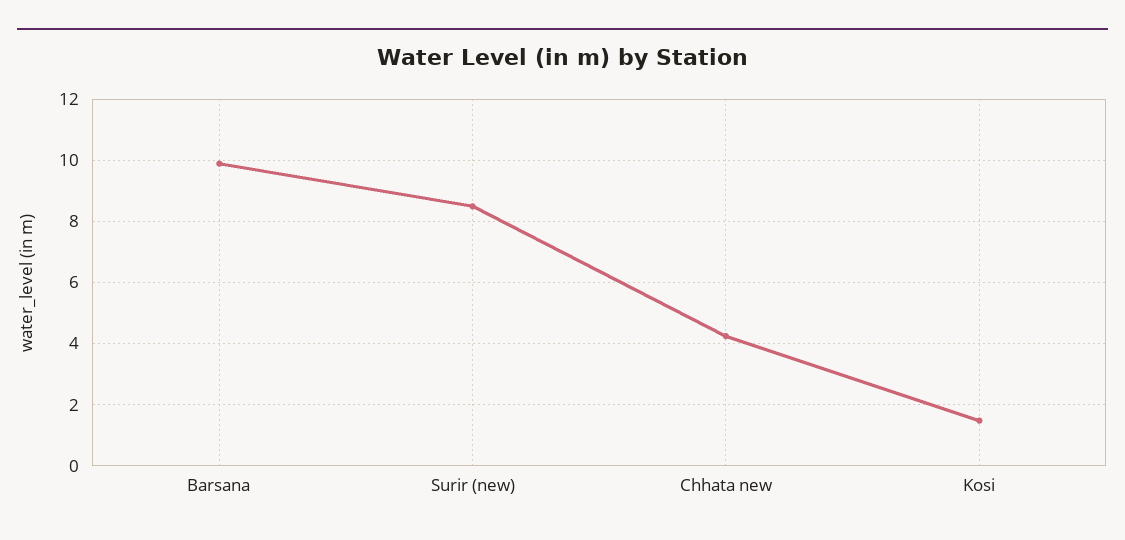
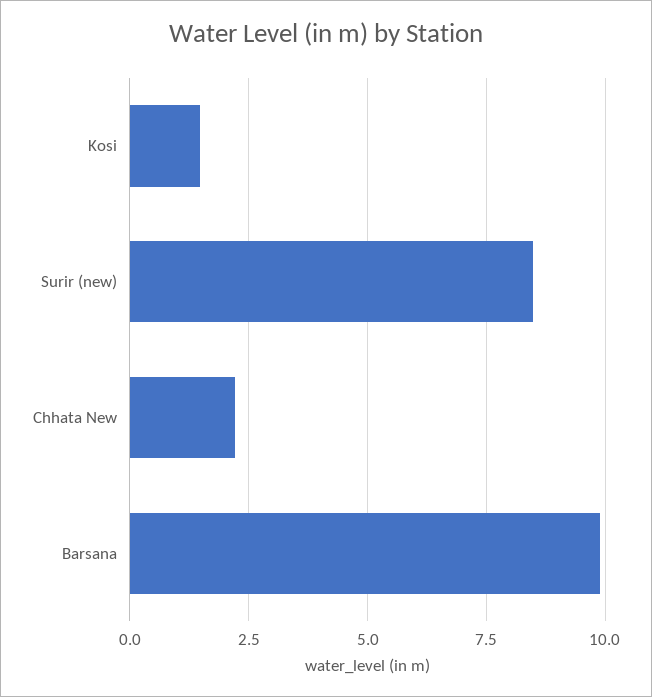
  {
    "Barsana": 9.8,
    "Surir (new)": 8.4,
-   "Chhata new": 4.2,
+   "Chhata new": 2.25,
    "Kosi": 1.4
  }

